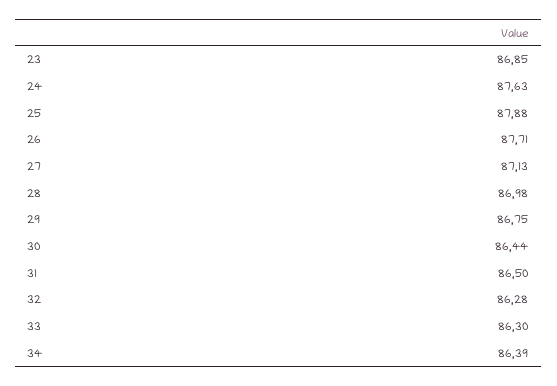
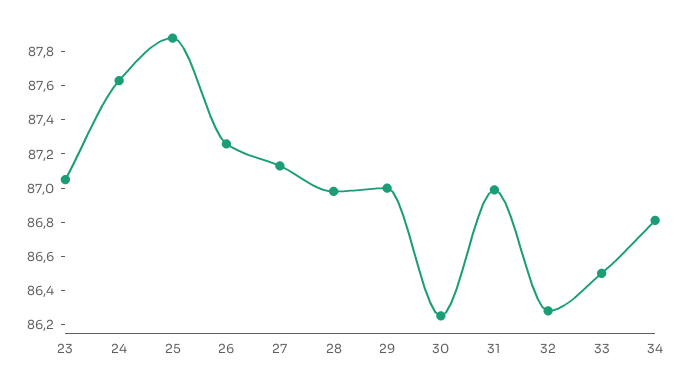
  {
-   "23": 86.85,
+   "23": 87.05,
    "24": 87.63,
    "25": 87.88,
-   "26": 87.71,
+   "26": 87.25,
    "27": 87.13,
    "28": 86.98,
-   "29": 86.75,
+   "29": 87,
-   "30": 86.44,
+   "30": 86.25,
-   "31": 86.5,
+   "31": 87,
    "32": 86.28,
-   "33": 86.3,
+   "33": 86.5,
-   "34": 86.39
+   "34": 86.8
  }

